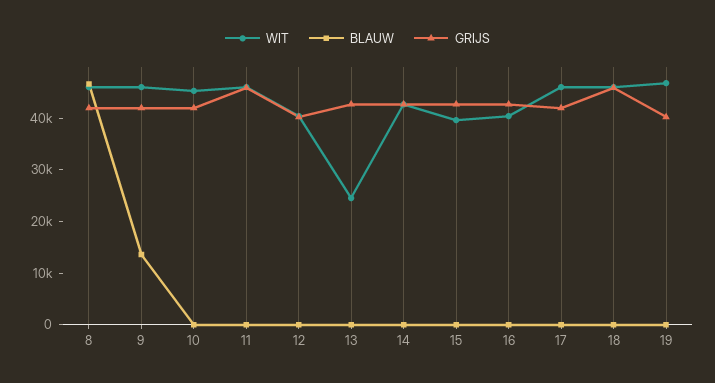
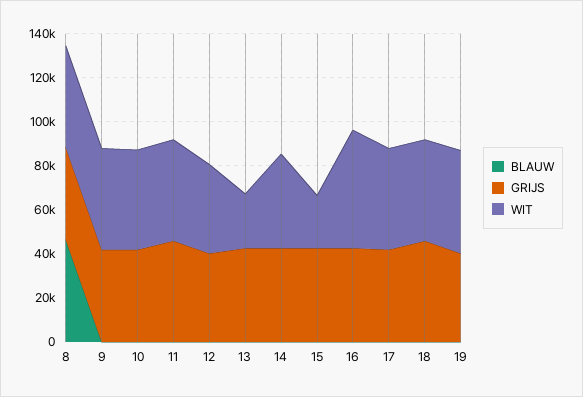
  {
    "WIT": {
      "8": 46000,
      "9": 46000,
      "10": 46000,
      "11": 46000,
      "12": 40000,
      "13": 24000,
      "14": 42000,
-     "15": 40000,
+     "15": 25000,
-     "16": 40000,
+     "16": 55000,
      "17": 46000,
      "18": 46000,
      "19": 46000
    },
    "BLAUW": {
      "8": 46000,
-     "9": 14000,
+     "9": 0,
      "10": 0,
      "11": 0,
      "12": 0,
      "13": 0,
      "14": 0,
      "15": 0,
      "16": 0,
      "17": 0,
      "18": 0,
      "19": 0
    },
    "GRIJS": {
      "8": 42000,
      "9": 42000,
      "10": 42000,
      "11": 46000,
      "12": 40000,
      "13": 42000,
      "14": 42000,
      "15": 42000,
      "16": 42000,
      "17": 42000,
      "18": 46000,
      "19": 40000
    }
  }

